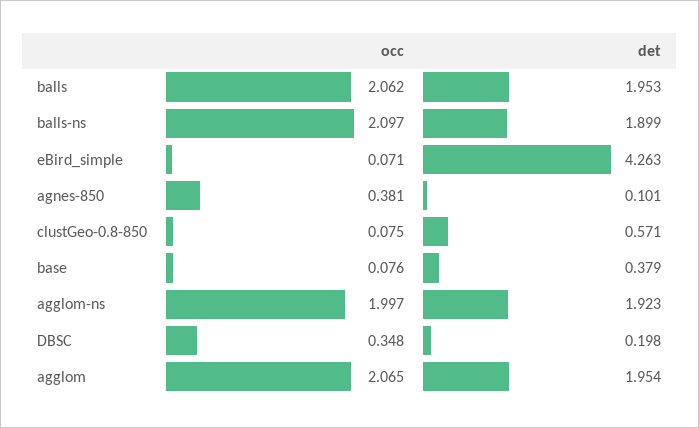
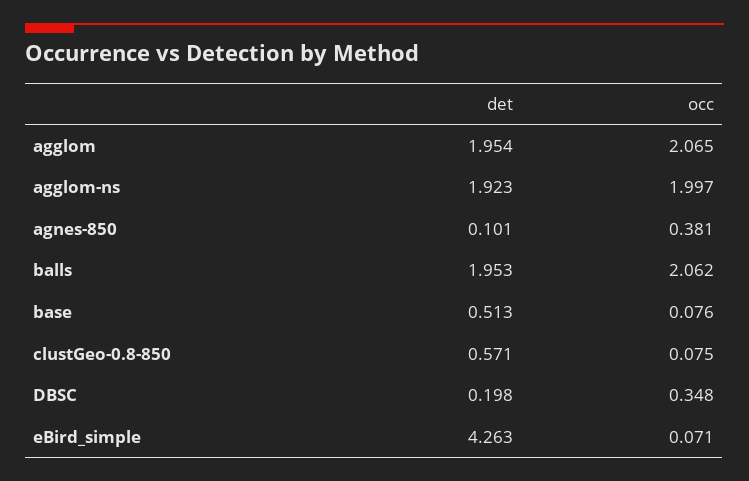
  {
    "occ": {
      "balls": 2.062,
-     "balls-ns": 2.097,
      "eBird_simple": 0.071,
      "agnes-850": 0.381,
      "clustGeo-0.8-850": 0.075,
      "base": 0.076,
      "agglom-ns": 1.997,
      "DBSC": 0.348,
      "agglom": 2.065
    },
    "det": {
      "balls": 1.953,
-     "balls-ns": 1.899,
      "eBird_simple": 4.263,
      "agnes-850": 0.101,
      "clustGeo-0.8-850": 0.571,
-     "base": 0.379,
+     "base": 0.513,
      "agglom-ns": 1.923,
      "DBSC": 0.198,
      "agglom": 1.954
    }
  }

